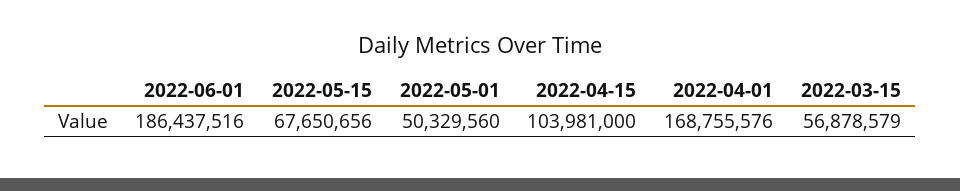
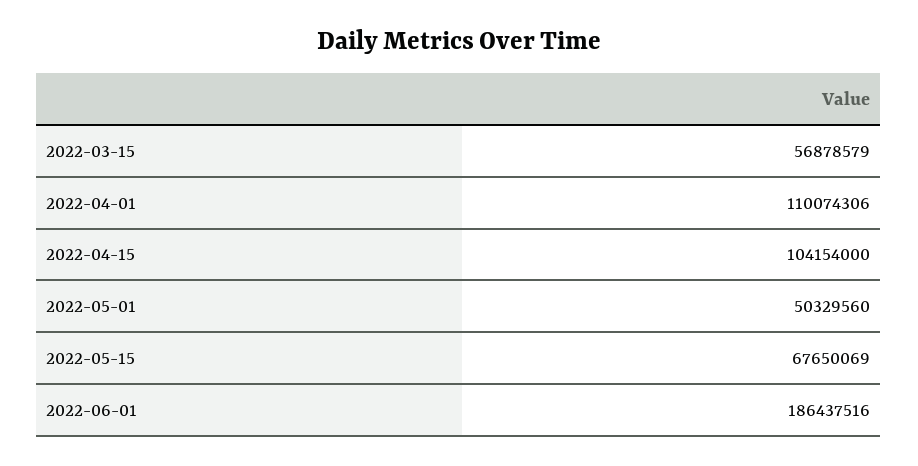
  {
    "2022-06-01": 186437516,
-   "2022-05-15": 67650656,
+   "2022-05-15": 67650069,
    "2022-05-01": 50329560,
-   "2022-04-15": 103981000,
+   "2022-04-15": 104154000,
-   "2022-04-01": 168755576,
+   "2022-04-01": 110074306,
    "2022-03-15": 56878579
  }

